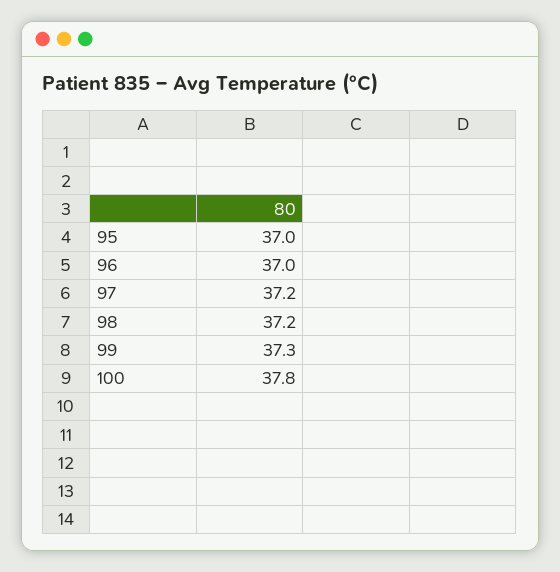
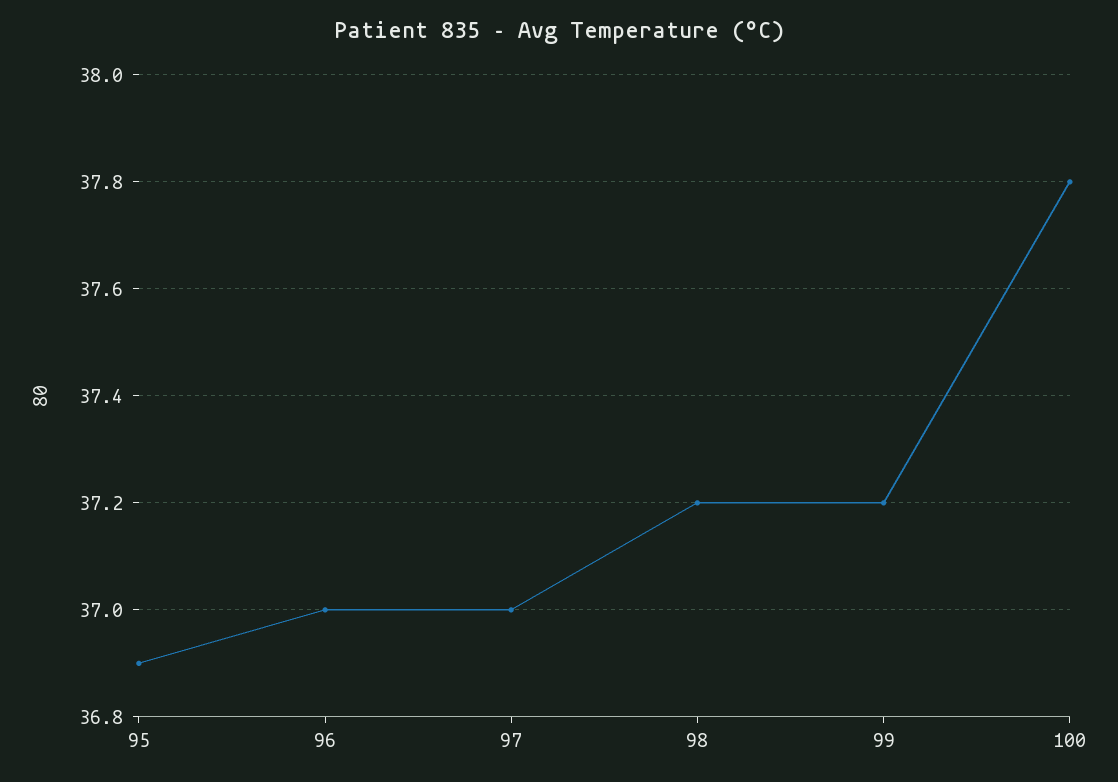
  {
-   "95": 37,
+   "95": 36.9,
    "96": 37,
-   "97": 37.2,
+   "97": 37,
    "98": 37.2,
-   "99": 37.3,
+   "99": 37.2,
    "100": 37.8
  }

